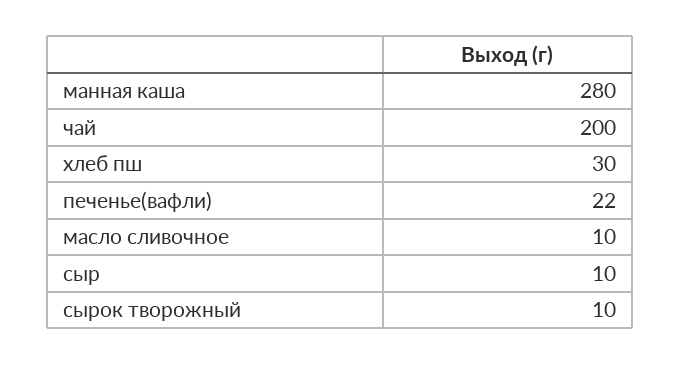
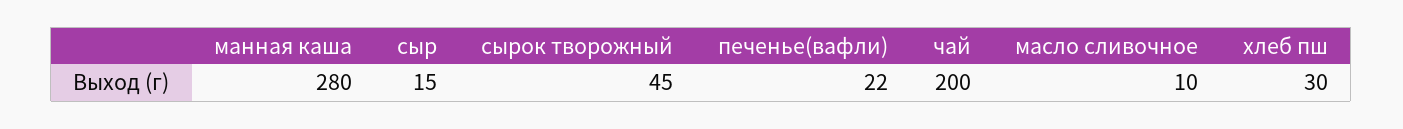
  {
    "манная каша": 280,
    "чай": 200,
    "хлеб пш": 30,
    "печенье(вафли)": 22,
    "масло сливочное": 10,
-   "сыр": 10,
+   "сыр": 15,
-   "сырок творожный": 10
+   "сырок творожный": 45
  }

